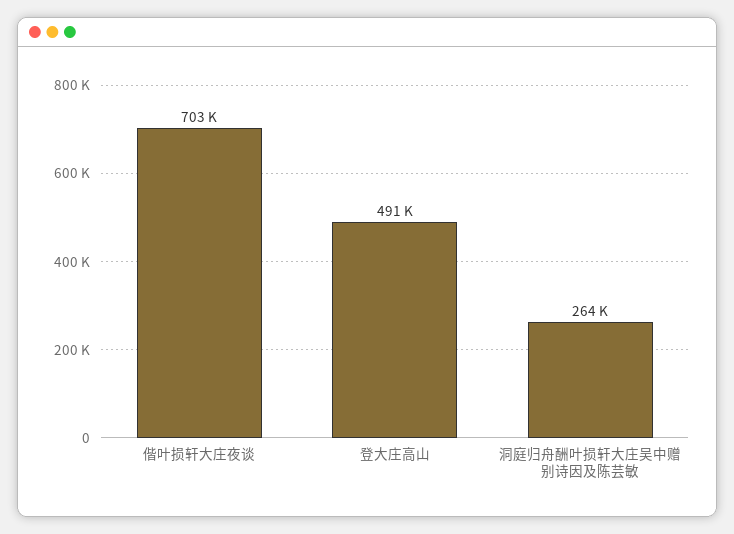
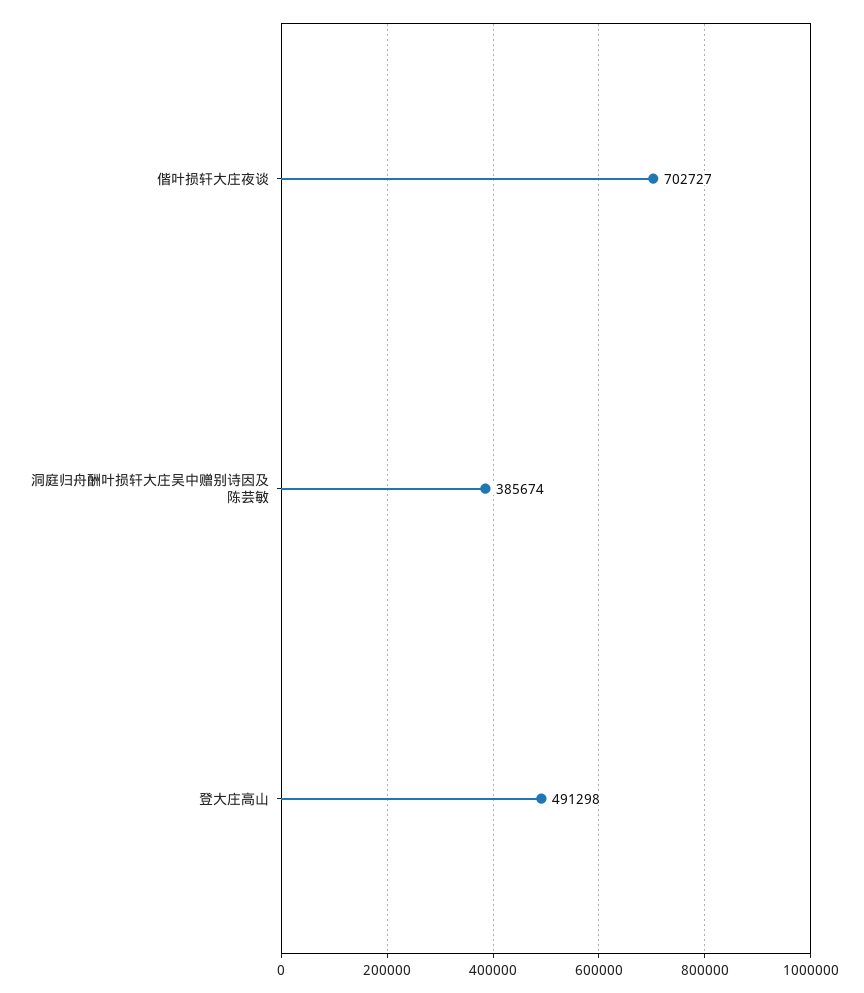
  {
    "偕叶损轩大庄夜谈": 702727,
    "登大庄高山": 491298,
-   "洞庭归舟酬叶损轩大庄吴中赠别诗因及陈芸敏": 264000
+   "洞庭归舟酬叶损轩大庄吴中赠别诗因及陈芸敏": 385674
  }

